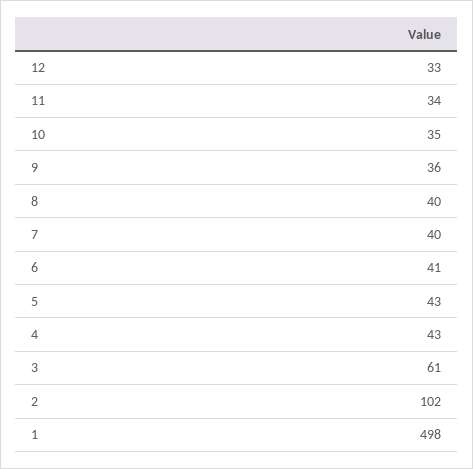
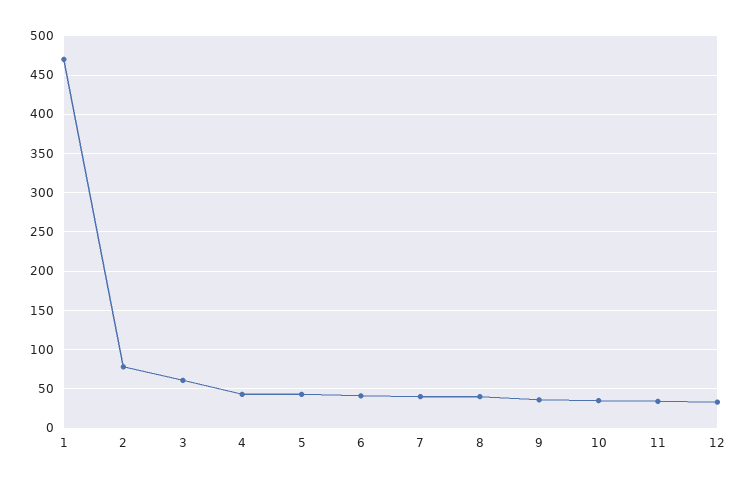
  {
    "12": 33,
    "11": 34,
    "10": 35,
    "9": 36,
    "8": 40,
    "7": 40,
    "6": 41,
    "5": 43,
    "4": 43,
    "3": 61,
-   "2": 102,
+   "2": 80,
-   "1": 498
+   "1": 470
  }

